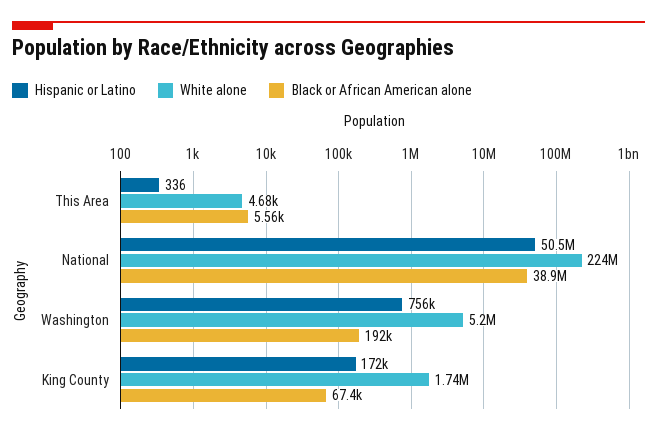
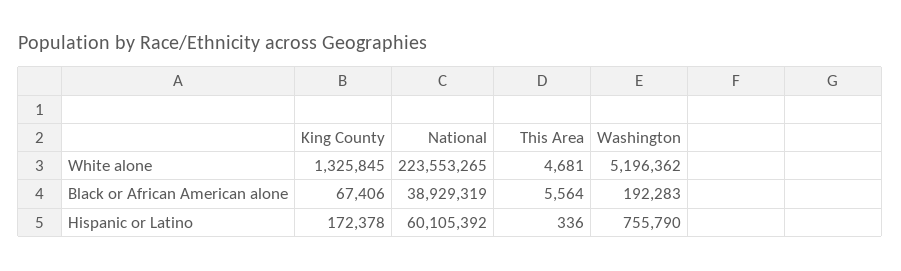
  {
    "Hispanic or Latino": {
      "This Area": 336,
-     "National": 50500000,
+     "National": 60105392,
      "Washington": 755790,
      "King County": 172378
    },
    "White alone": {
      "This Area": 4681,
      "National": 223553265,
      "Washington": 5196362,
-     "King County": 1740000
+     "King County": 1325845
    },
    "Black or African American alone": {
      "This Area": 5564,
      "National": 38929319,
      "Washington": 192283,
      "King County": 67406
    }
  }

